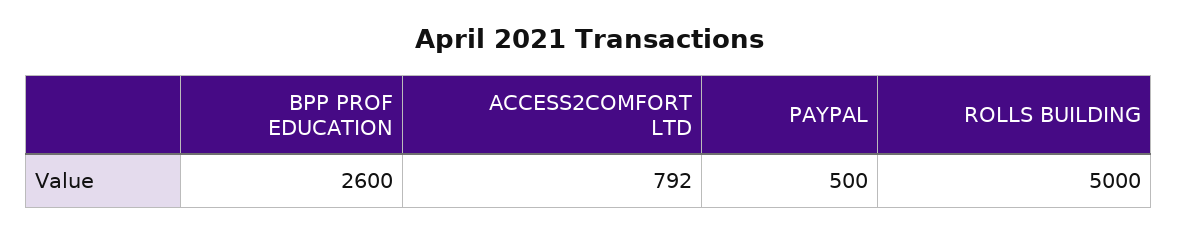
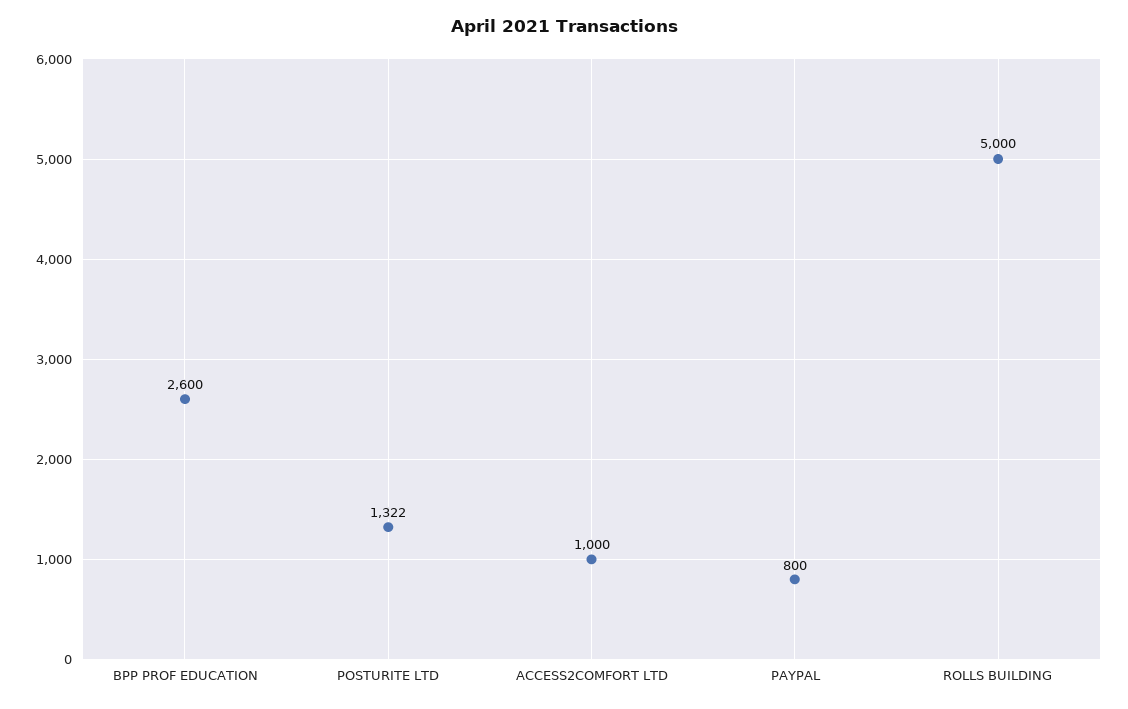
  {
    "BPP PROF EDUCATION": 2600,
-   "ACCESS2COMFORT LTD": 792,
+   "ACCESS2COMFORT LTD": 1000,
-   "PAYPAL": 500,
+   "PAYPAL": 800,
-   "ROLLS BUILDING": 5000
+   "ROLLS BUILDING": 5000,
+   "POSTURITE LTD": 1322
  }

